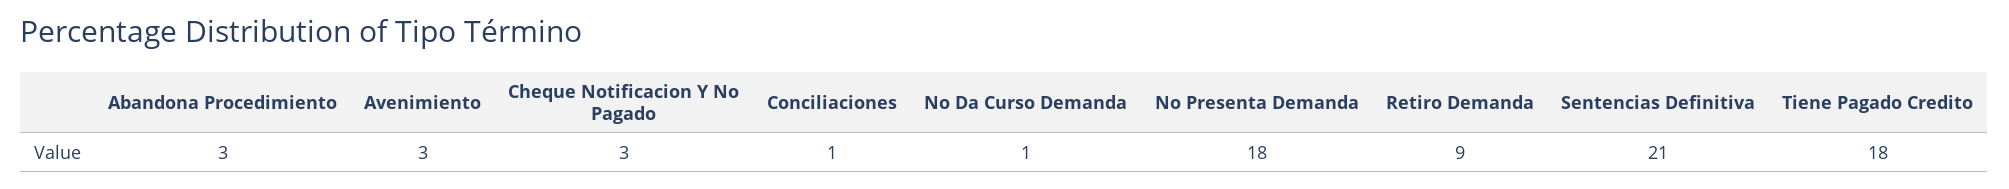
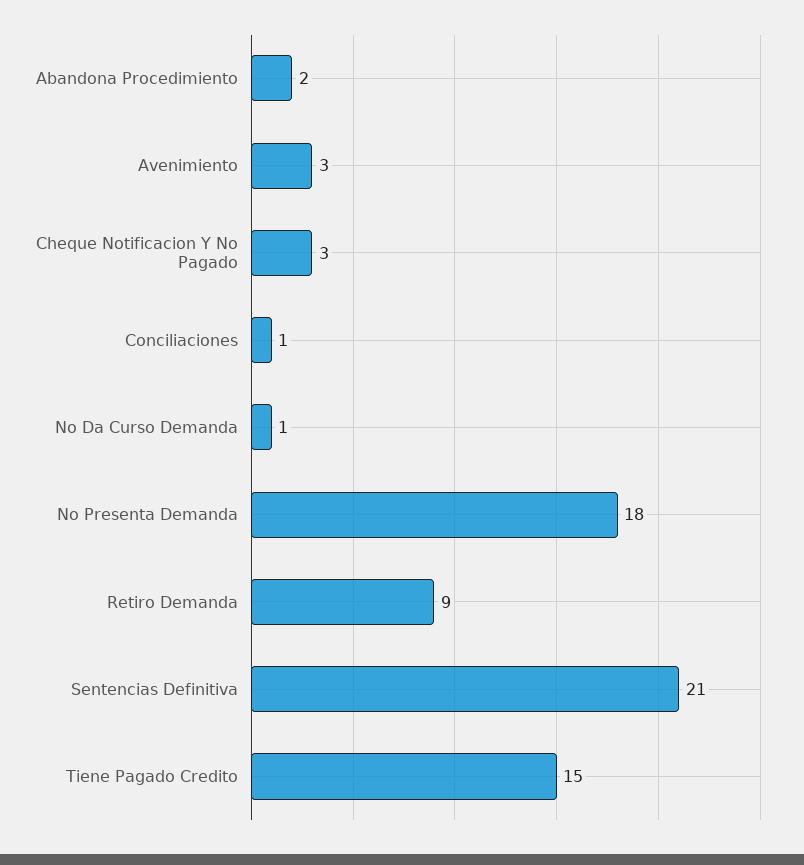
  {
-   "Abandona Procedimiento": 3,
+   "Abandona Procedimiento": 2,
    "Avenimiento": 3,
    "Cheque Notificacion Y No Pagado": 3,
    "Conciliaciones": 1,
    "No Da Curso Demanda": 1,
    "No Presenta Demanda": 18,
    "Retiro Demanda": 9,
    "Sentencias Definitiva": 21,
-   "Tiene Pagado Credito": 18
+   "Tiene Pagado Credito": 15
  }

